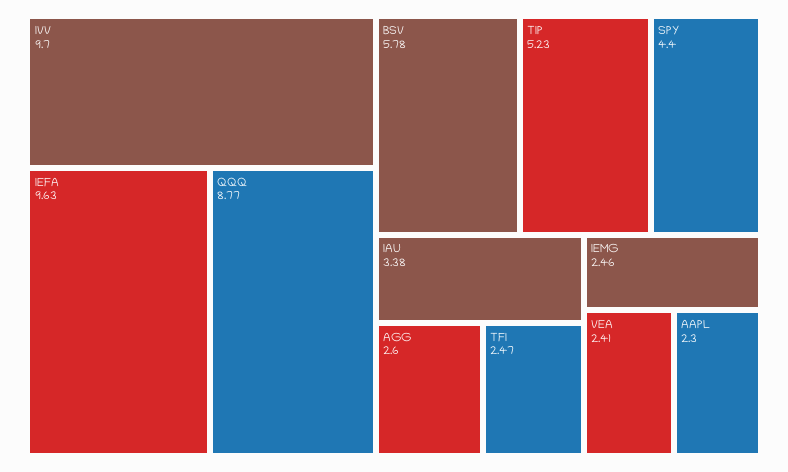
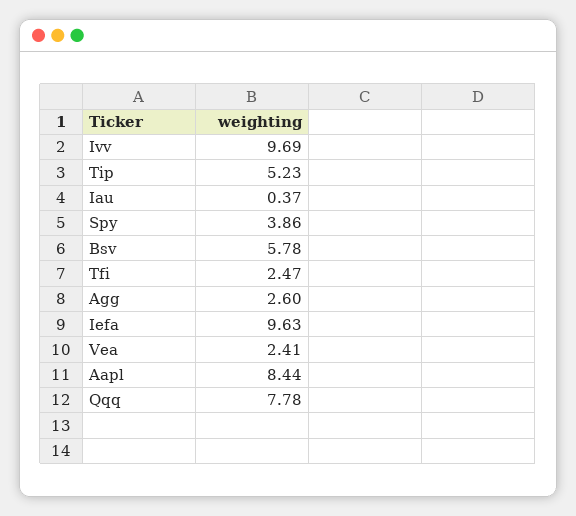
  {
-   "IVV": 9.7,
+   "IVV": 9.69,
    "IEFA": 9.63,
-   "QQQ": 8.77,
+   "QQQ": 7.78,
    "BSV": 5.78,
    "TIP": 5.23,
-   "SPY": 4.4,
+   "SPY": 3.86,
-   "IAU": 3.38,
+   "IAU": 0.37,
    "AGG": 2.6,
    "TFI": 2.47,
-   "IEMG": 2.46,
    "VEA": 2.41,
-   "AAPL": 2.3
+   "AAPL": 8.44
  }

